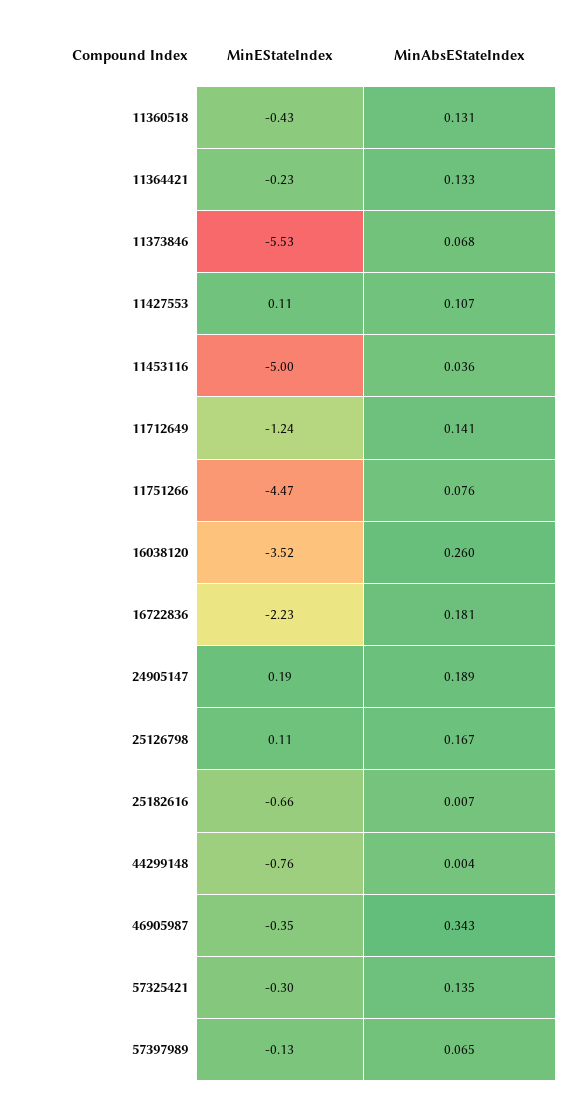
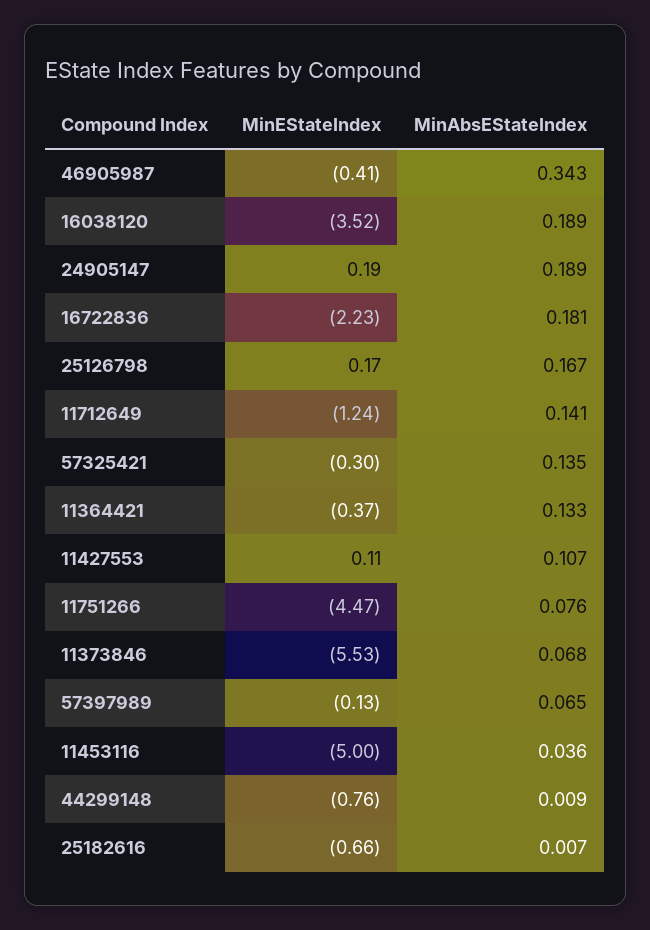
  {
    "MinEStateIndex": {
-     "11360518": -0.43,
-     "11364421": -0.23,
+     "11364421": -0.37,
      "11373846": -5.53,
      "11427553": 0.11,
      "11453116": -5,
      "11712649": -1.24,
      "11751266": -4.47,
      "16038120": -3.52,
      "16722836": -2.23,
      "24905147": 0.19,
-     "25126798": 0.11,
+     "25126798": 0.17,
      "25182616": -0.66,
      "44299148": -0.76,
-     "46905987": -0.35,
+     "46905987": -0.41,
      "57325421": -0.3,
      "57397989": -0.13
    },
    "MinAbsEStateIndex": {
-     "11360518": 0.131,
      "11364421": 0.133,
      "11373846": 0.068,
      "11427553": 0.107,
      "11453116": 0.036,
      "11712649": 0.141,
      "11751266": 0.076,
-     "16038120": 0.26,
+     "16038120": 0.189,
      "16722836": 0.181,
      "24905147": 0.189,
      "25126798": 0.167,
      "25182616": 0.007,
-     "44299148": 0.004,
+     "44299148": 0.009,
      "46905987": 0.343,
      "57325421": 0.135,
      "57397989": 0.065
    }
  }

